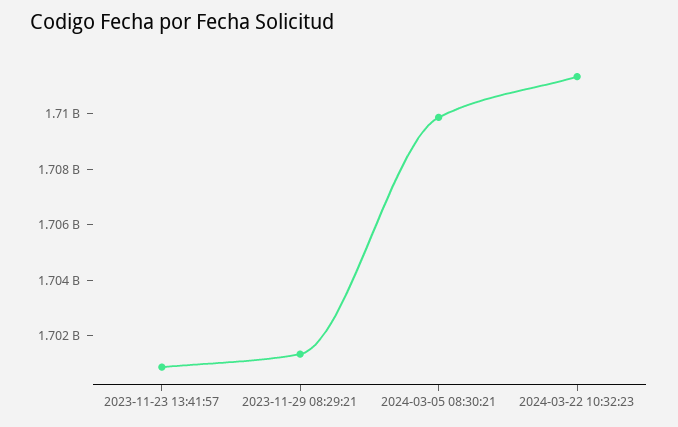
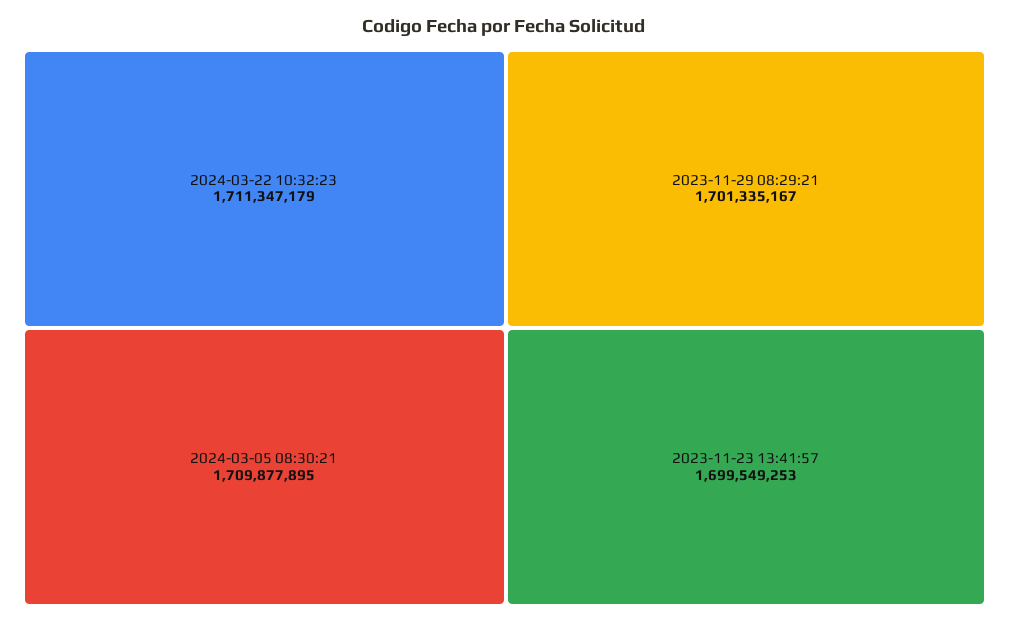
  {
-   "2023-11-23 13:41:57": 1701000000,
+   "2023-11-23 13:41:57": 1699549253,
    "2023-11-29 08:29:21": 1701335167,
    "2024-03-05 08:30:21": 1709877895,
    "2024-03-22 10:32:23": 1711347179
  }

